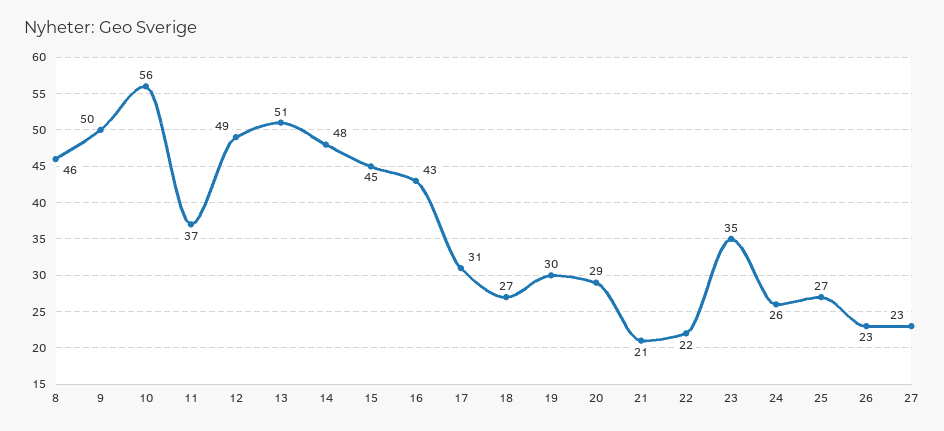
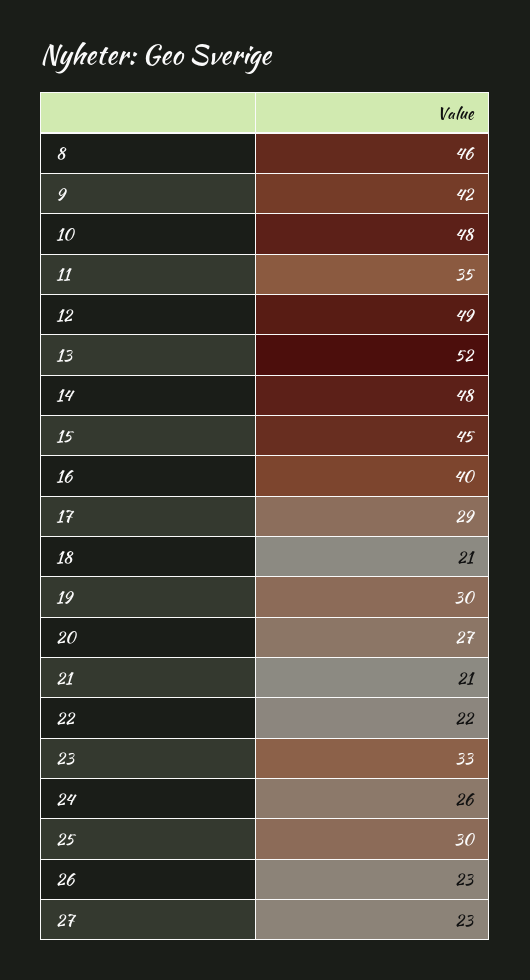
  {
    "8": 46,
-   "9": 50,
+   "9": 42,
-   "10": 56,
+   "10": 48,
-   "11": 37,
+   "11": 35,
    "12": 49,
-   "13": 51,
+   "13": 52,
    "14": 48,
    "15": 45,
-   "16": 43,
+   "16": 40,
-   "17": 31,
+   "17": 29,
-   "18": 27,
+   "18": 21,
    "19": 30,
-   "20": 29,
+   "20": 27,
    "21": 21,
    "22": 22,
-   "23": 35,
+   "23": 33,
    "24": 26,
-   "25": 27,
+   "25": 30,
    "26": 23,
    "27": 23
  }

